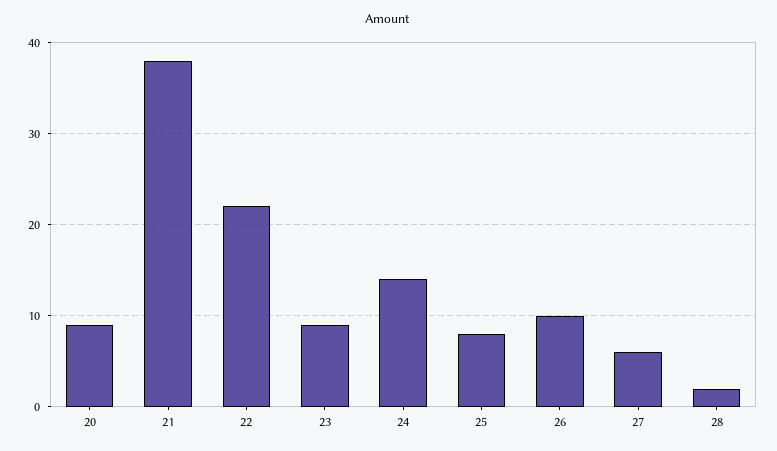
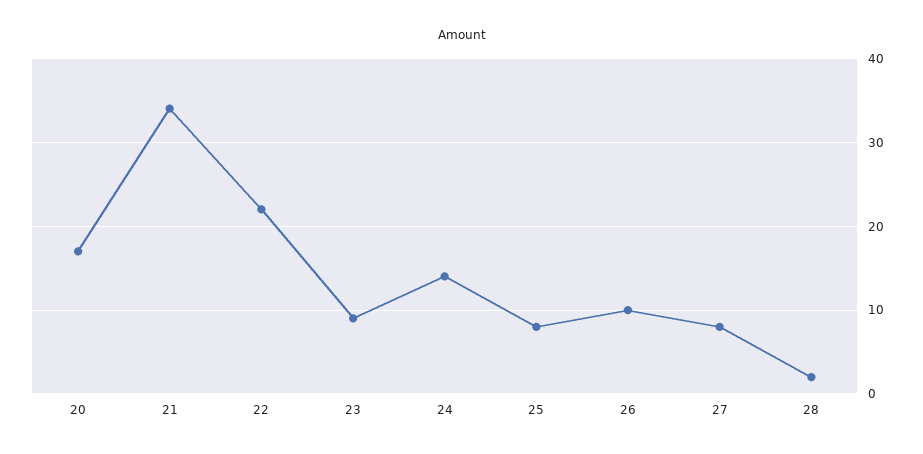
  {
-   "20": 9,
+   "20": 17,
-   "21": 38,
+   "21": 34,
    "22": 22,
    "23": 9,
    "24": 14,
    "25": 8,
    "26": 10,
-   "27": 6,
+   "27": 8,
    "28": 2
  }

